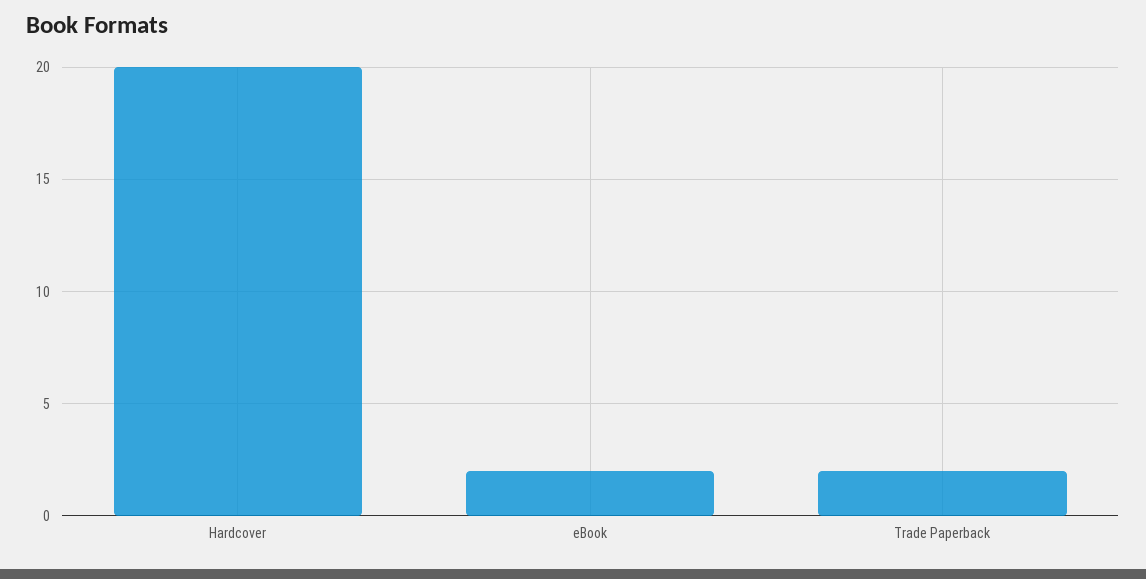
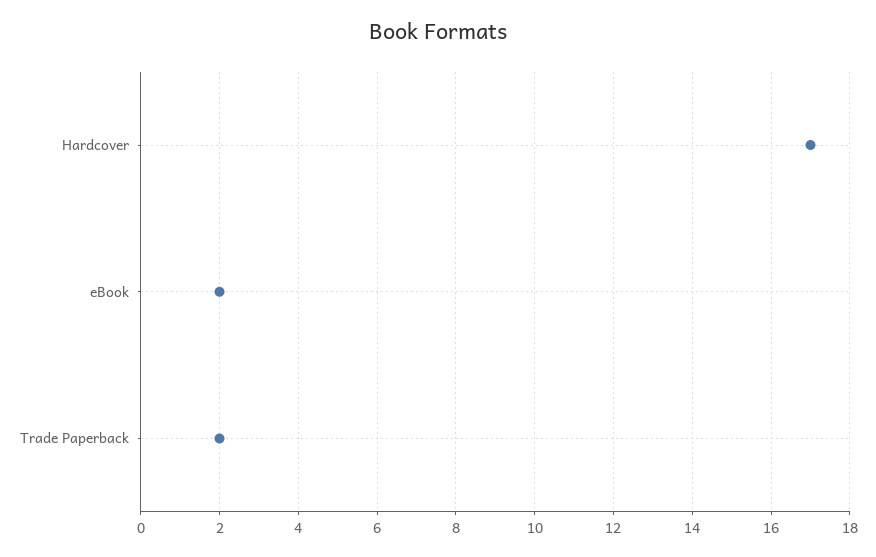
  {
-   "Hardcover": 20,
+   "Hardcover": 17,
    "eBook": 2,
    "Trade Paperback": 2
  }

